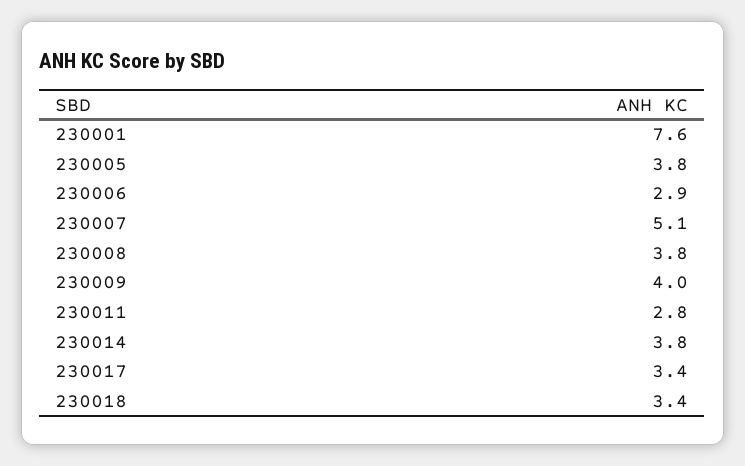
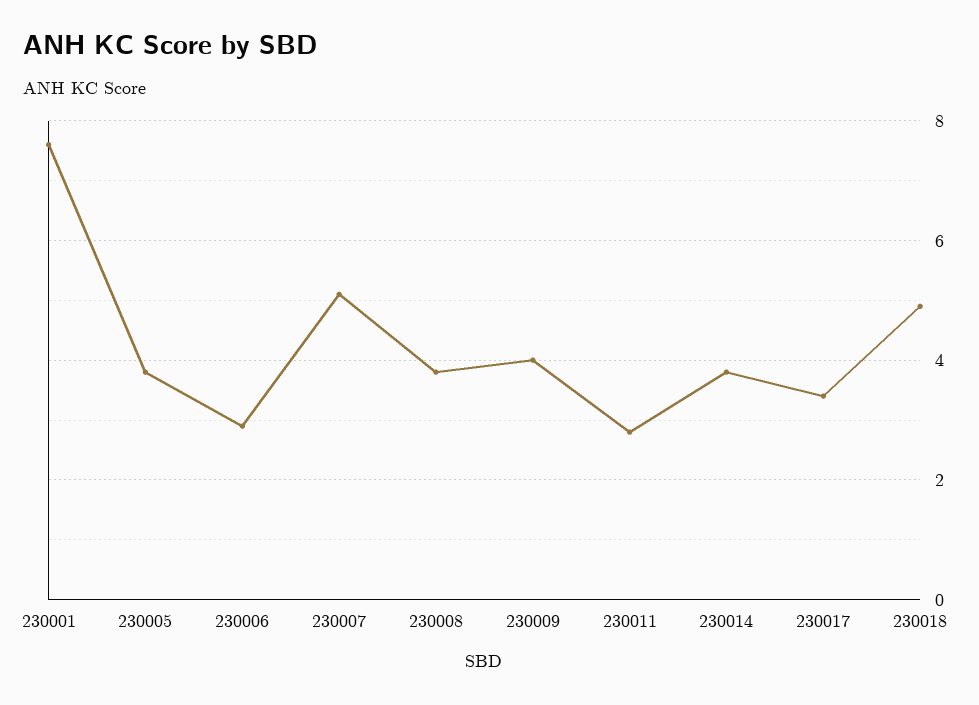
  {
    "230001": 7.6,
    "230005": 3.8,
    "230006": 2.9,
    "230007": 5.1,
    "230008": 3.8,
    "230009": 4,
    "230011": 2.8,
    "230014": 3.8,
    "230017": 3.4,
-   "230018": 3.4
+   "230018": 5
  }

